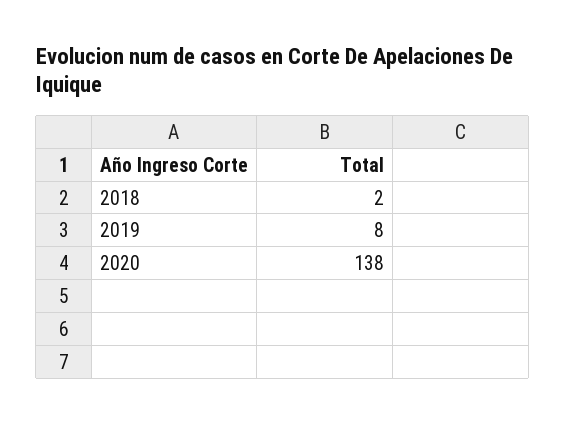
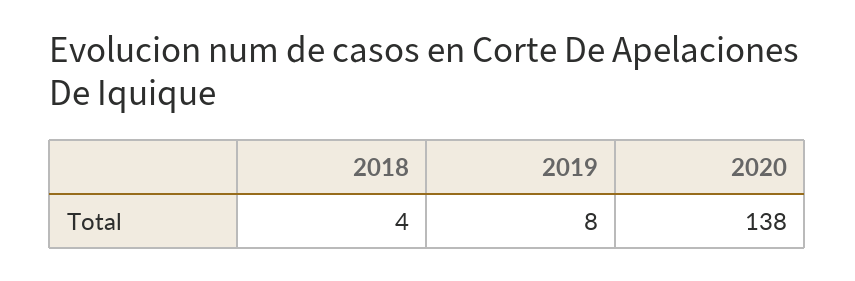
  {
-   "2018": 2,
+   "2018": 4,
    "2019": 8,
    "2020": 138
  }

